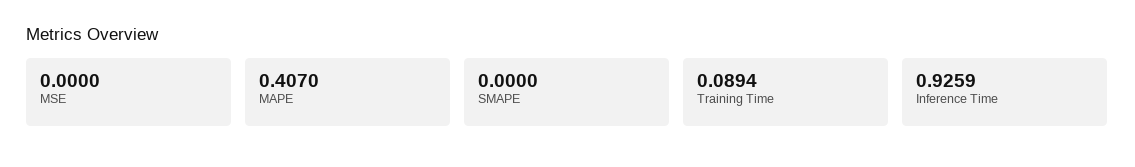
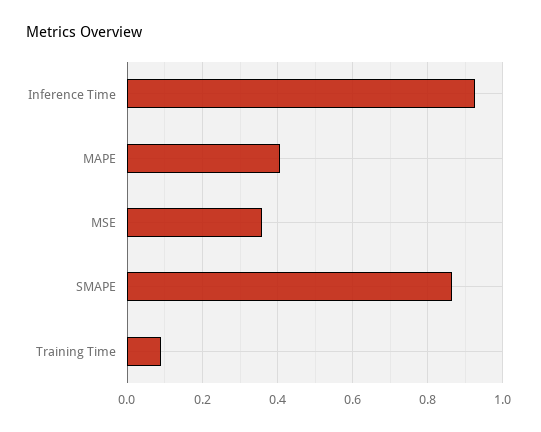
  {
-   "MSE": 0,
+   "MSE": 0.36,
    "MAPE": 0.407,
-   "SMAPE": 0,
+   "SMAPE": 0.86,
    "Training Time": 0.0894,
    "Inference Time": 0.9259
  }

